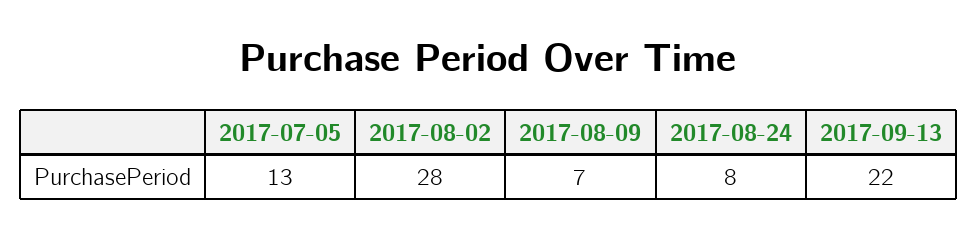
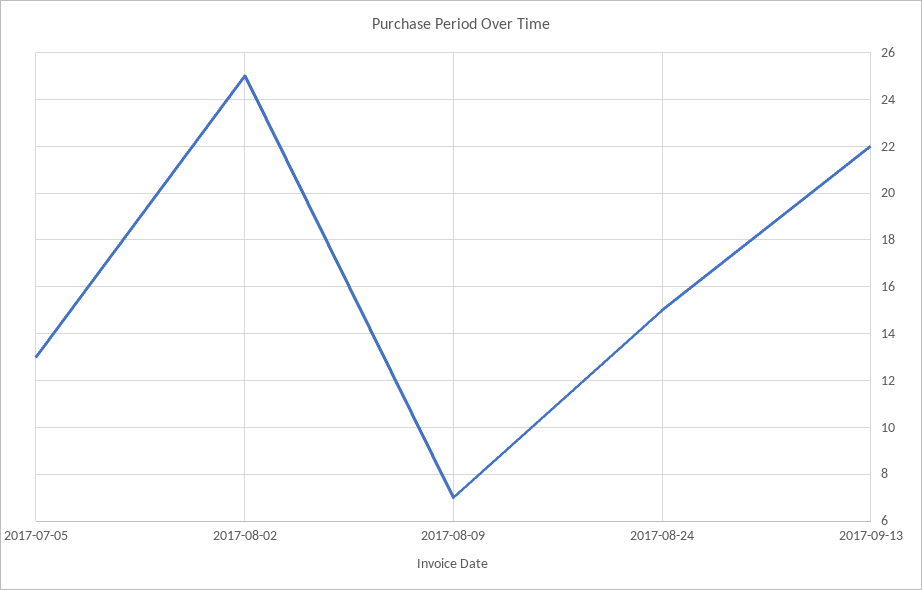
  {
    "2017-07-05": 13,
-   "2017-08-02": 28,
+   "2017-08-02": 25,
    "2017-08-09": 7,
-   "2017-08-24": 8,
+   "2017-08-24": 15,
    "2017-09-13": 22
  }

